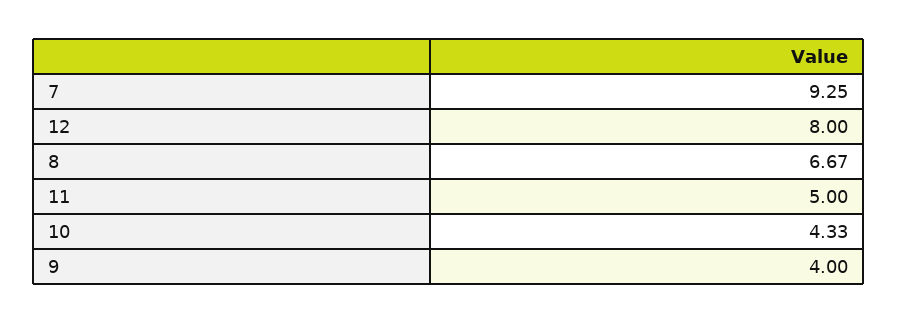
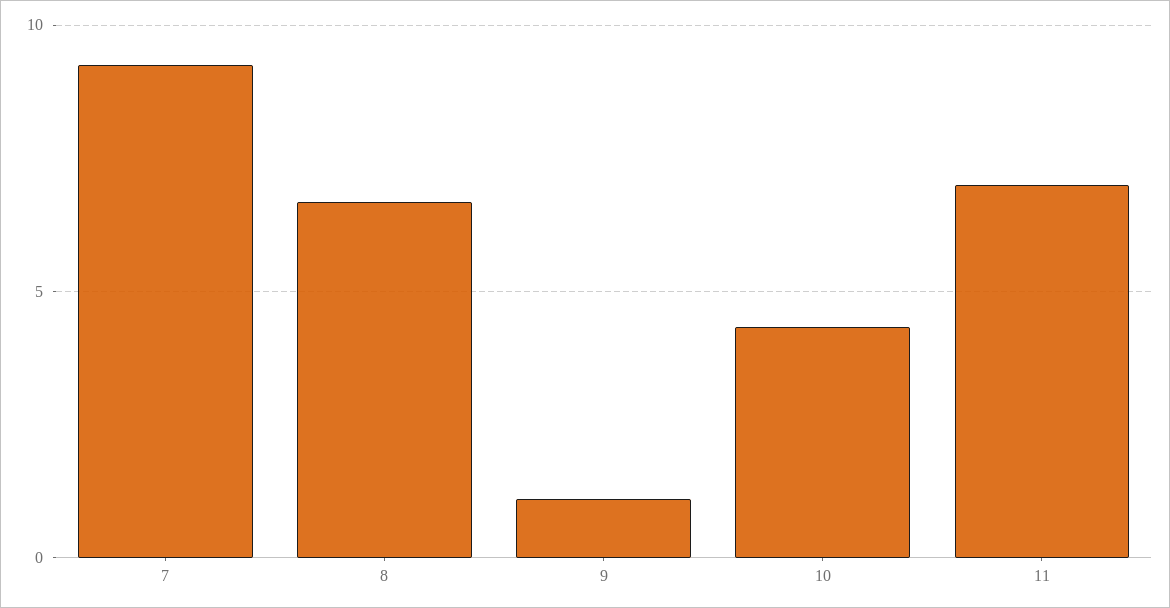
  {
    "7": 9.25,
-   "12": 8,
    "8": 6.67,
-   "11": 5,
+   "11": 7,
    "10": 4.33,
-   "9": 4
+   "9": 1
  }

